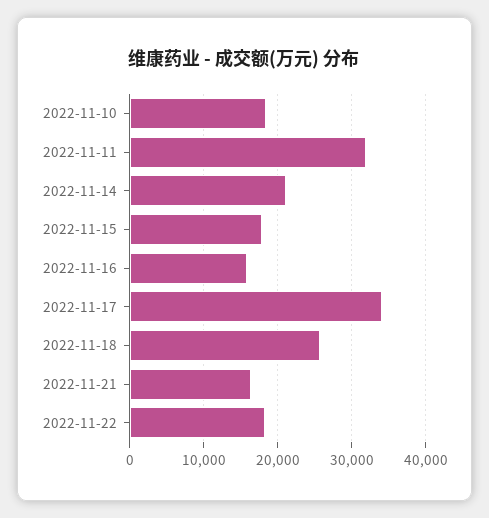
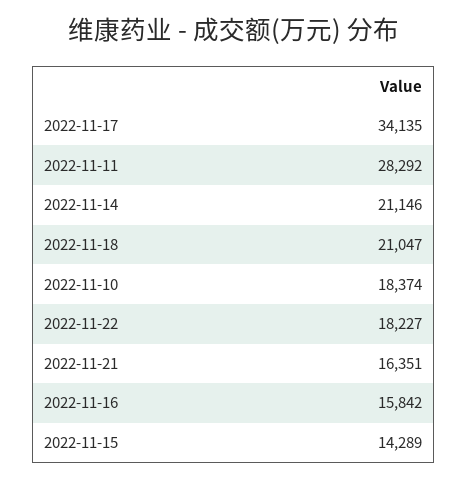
  {
    "2022-11-10": 18374,
-   "2022-11-11": 32000,
+   "2022-11-11": 28292,
    "2022-11-14": 21146,
-   "2022-11-15": 18000,
+   "2022-11-15": 14289,
    "2022-11-16": 15842,
    "2022-11-17": 34135,
-   "2022-11-18": 26000,
+   "2022-11-18": 21047,
    "2022-11-21": 16351,
    "2022-11-22": 18227
  }

